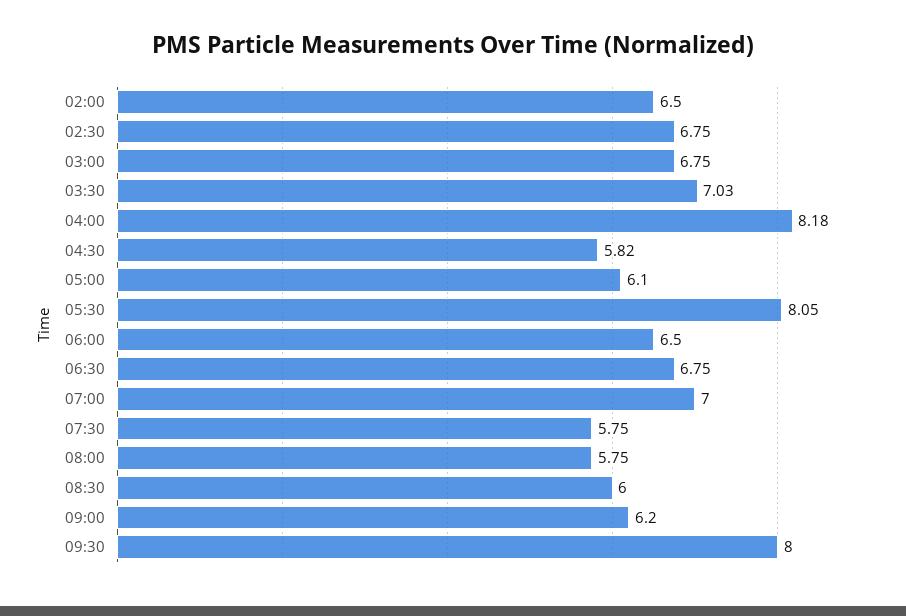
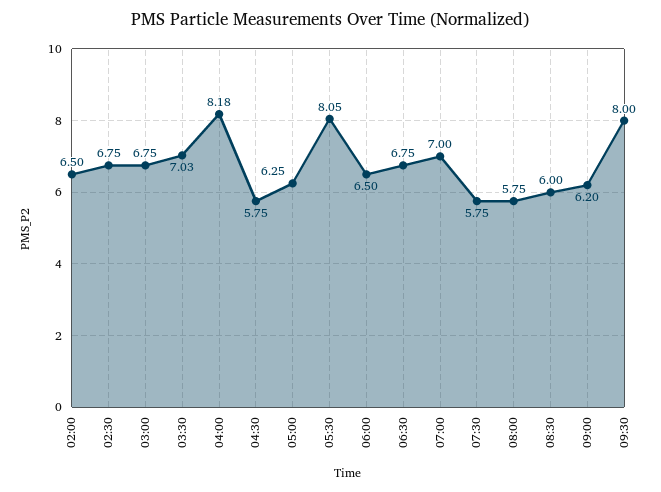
  {
    "02:00": 6.5,
    "02:30": 6.75,
    "03:00": 6.75,
    "03:30": 7.03,
    "04:00": 8.18,
-   "04:30": 5.82,
+   "04:30": 5.75,
-   "05:00": 6.1,
+   "05:00": 6.25,
    "05:30": 8.05,
    "06:00": 6.5,
    "06:30": 6.75,
    "07:00": 7,
    "07:30": 5.75,
    "08:00": 5.75,
    "08:30": 6,
    "09:00": 6.2,
    "09:30": 8
  }

